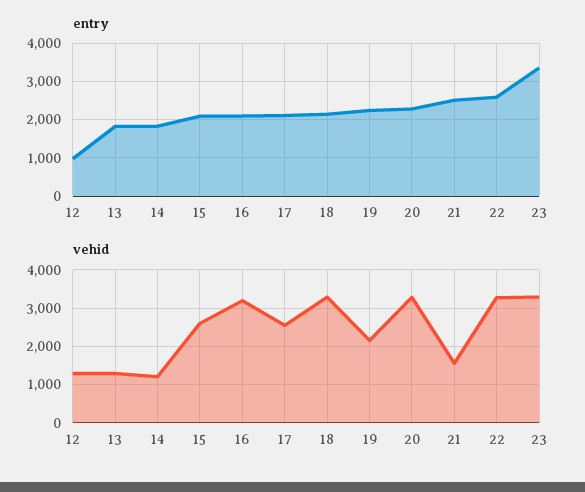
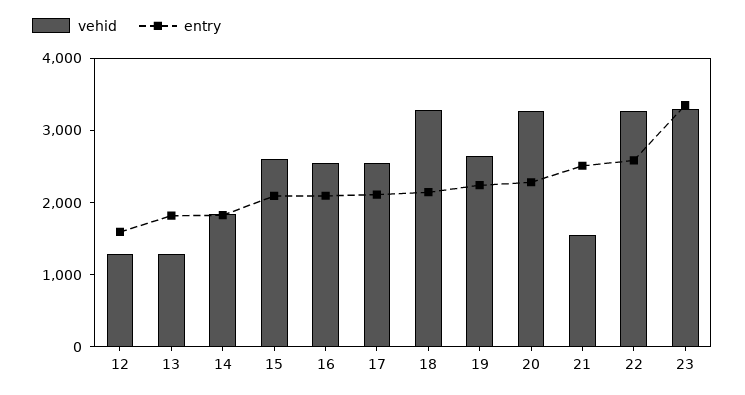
  {
    "entry": {
-     "12": 1000,
+     "12": 1600,
      "13": 1800,
      "14": 1800,
      "15": 2000,
      "16": 2000,
      "17": 2200,
      "18": 2200,
      "19": 2200,
      "20": 2200,
      "21": 2600,
      "22": 2600,
      "23": 3400
    },
    "vehid": {
      "12": 1200,
      "13": 1200,
-     "14": 1200,
+     "14": 1800,
      "15": 2600,
-     "16": 3200,
+     "16": 2600,
      "17": 2600,
      "18": 3200,
-     "19": 2200,
+     "19": 2600,
      "20": 3200,
      "21": 1600,
      "22": 3200,
      "23": 3200
    }
  }

